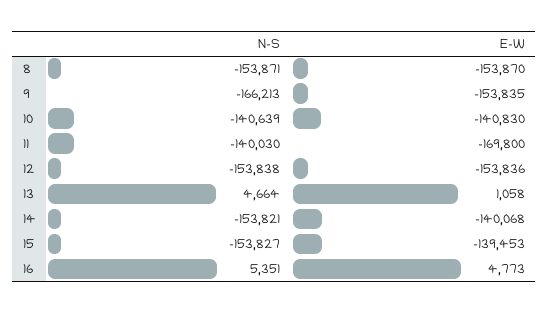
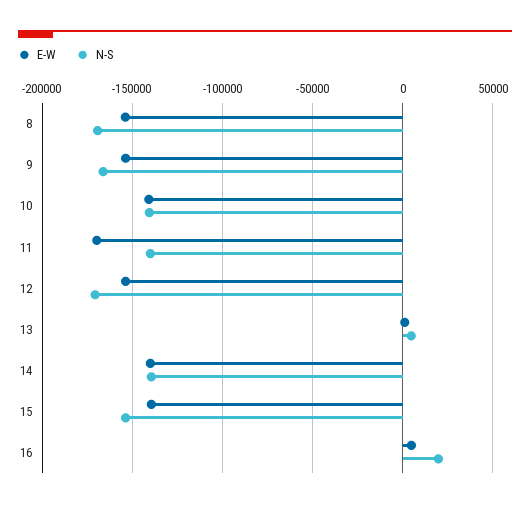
  {
    "N-S": {
-     "8": -153871,
+     "8": -170000,
      "9": -166213,
      "10": -140639,
      "11": -140030,
-     "12": -153838,
+     "12": -170000,
      "13": 4664,
-     "14": -153821,
+     "14": -140000,
      "15": -153827,
-     "16": 5351
+     "16": 20000
    },
    "E-W": {
      "8": -153870,
      "9": -153835,
      "10": -140830,
      "11": -169800,
      "12": -153836,
      "13": 1058,
      "14": -140068,
      "15": -139453,
      "16": 4773
    }
  }

